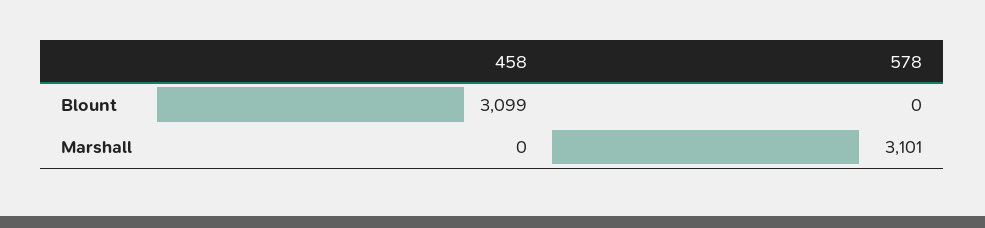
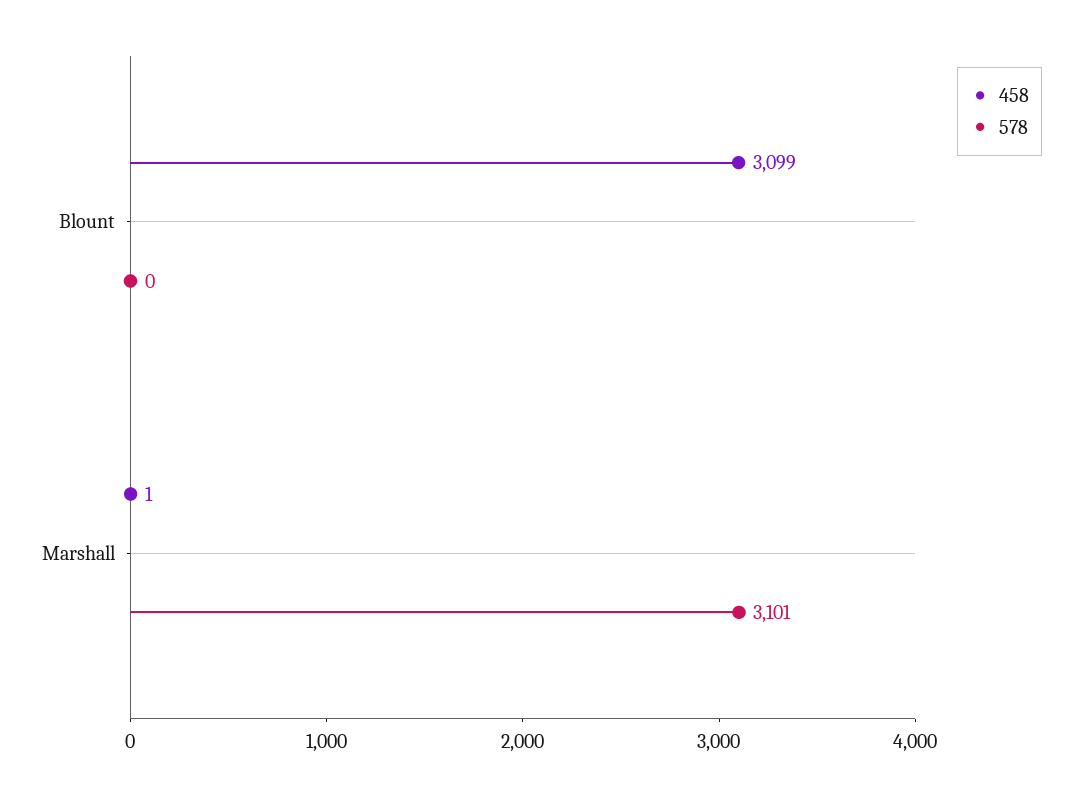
  {
    "458": {
      "Blount": 3099,
-     "Marshall": 0
+     "Marshall": 1
    },
    "578": {
      "Blount": 0,
      "Marshall": 3101
    }
  }

